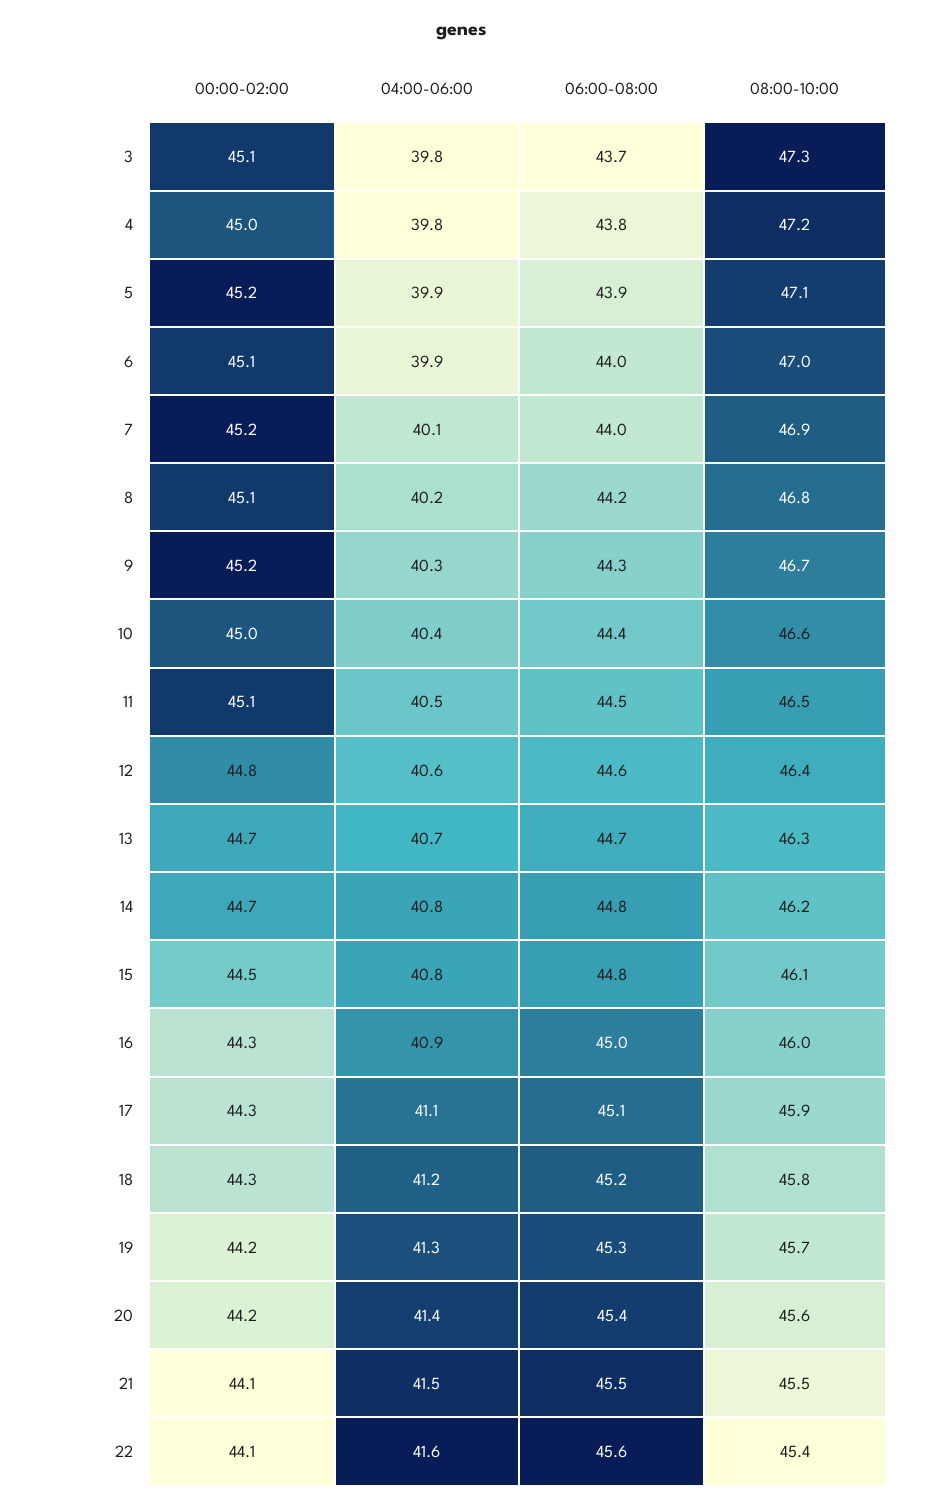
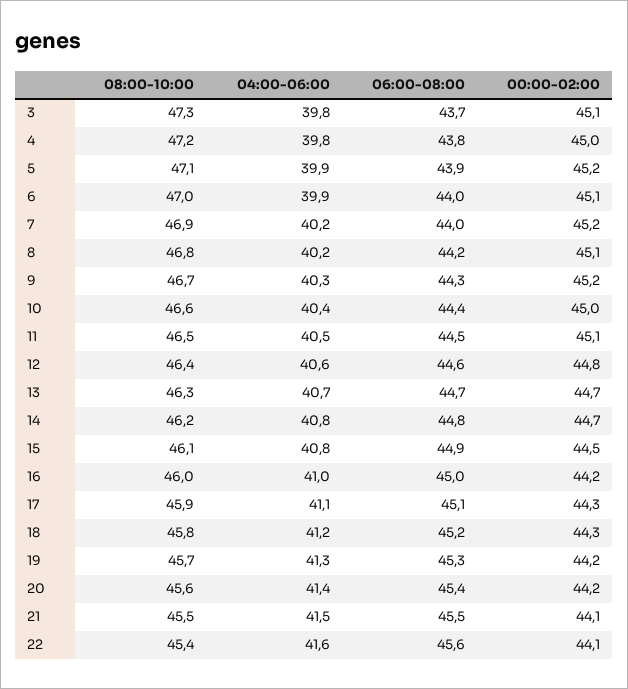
  {
    "00:00-02:00": {
      "3": 45.1,
      "4": 45,
      "5": 45.2,
      "6": 45.1,
      "7": 45.2,
      "8": 45.1,
      "9": 45.2,
      "10": 45,
      "11": 45.1,
      "12": 44.8,
      "13": 44.7,
      "14": 44.7,
      "15": 44.5,
-     "16": 44.3,
+     "16": 44.2,
      "17": 44.3,
      "18": 44.3,
      "19": 44.2,
      "20": 44.2,
      "21": 44.1,
      "22": 44.1
    },
    "04:00-06:00": {
      "3": 39.8,
      "4": 39.8,
      "5": 39.9,
      "6": 39.9,
-     "7": 40.1,
+     "7": 40.2,
      "8": 40.2,
      "9": 40.3,
      "10": 40.4,
      "11": 40.5,
      "12": 40.6,
      "13": 40.7,
      "14": 40.8,
      "15": 40.8,
-     "16": 40.9,
+     "16": 41,
      "17": 41.1,
      "18": 41.2,
      "19": 41.3,
      "20": 41.4,
      "21": 41.5,
      "22": 41.6
    },
    "06:00-08:00": {
      "3": 43.7,
      "4": 43.8,
      "5": 43.9,
      "6": 44,
      "7": 44,
      "8": 44.2,
      "9": 44.3,
      "10": 44.4,
      "11": 44.5,
      "12": 44.6,
      "13": 44.7,
      "14": 44.8,
-     "15": 44.8,
+     "15": 44.9,
      "16": 45,
      "17": 45.1,
      "18": 45.2,
      "19": 45.3,
      "20": 45.4,
      "21": 45.5,
      "22": 45.6
    },
    "08:00-10:00": {
      "3": 47.3,
      "4": 47.2,
      "5": 47.1,
      "6": 47,
      "7": 46.9,
      "8": 46.8,
      "9": 46.7,
      "10": 46.6,
      "11": 46.5,
      "12": 46.4,
      "13": 46.3,
      "14": 46.2,
      "15": 46.1,
      "16": 46,
      "17": 45.9,
      "18": 45.8,
      "19": 45.7,
      "20": 45.6,
      "21": 45.5,
      "22": 45.4
    }
  }

